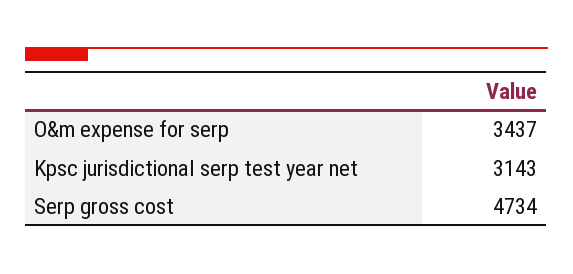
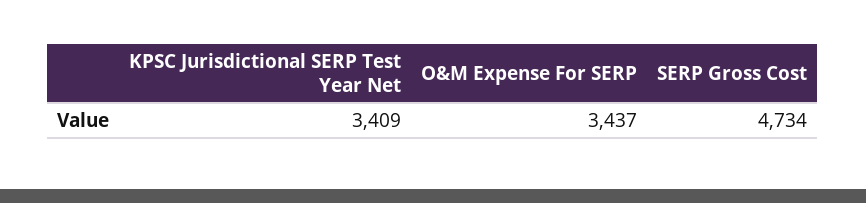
  {
    "O&m expense for serp": 3437,
-   "Kpsc jurisdictional serp test year net": 3143,
+   "Kpsc jurisdictional serp test year net": 3409,
    "Serp gross cost": 4734
  }

